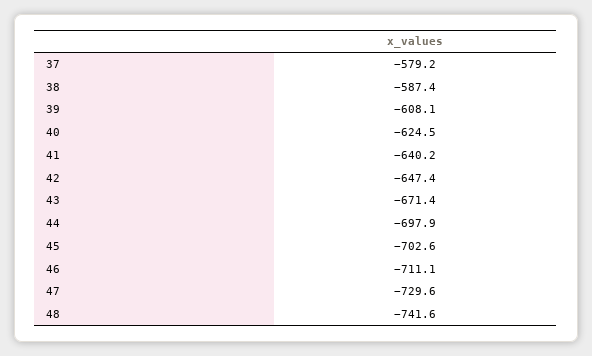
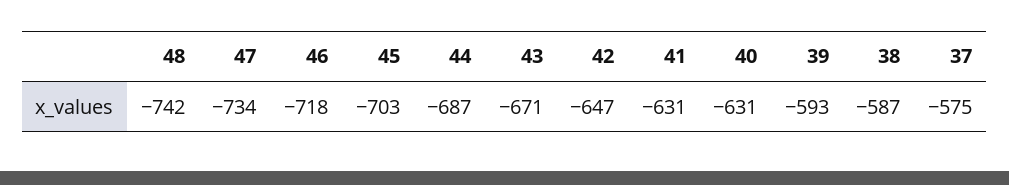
  {
-   "37": -579.2,
+   "37": -575,
    "38": -587.4,
-   "39": -608.1,
+   "39": -593,
-   "40": -624.5,
+   "40": -631,
-   "41": -640.2,
+   "41": -631,
    "42": -647.4,
    "43": -671.4,
-   "44": -697.9,
+   "44": -687,
    "45": -702.6,
-   "46": -711.1,
+   "46": -718,
-   "47": -729.6,
+   "47": -734,
    "48": -741.6
  }

